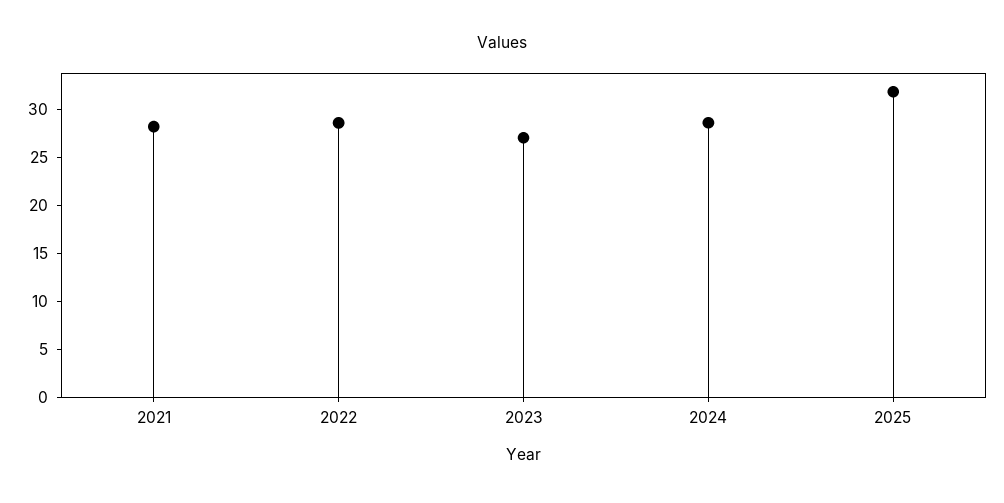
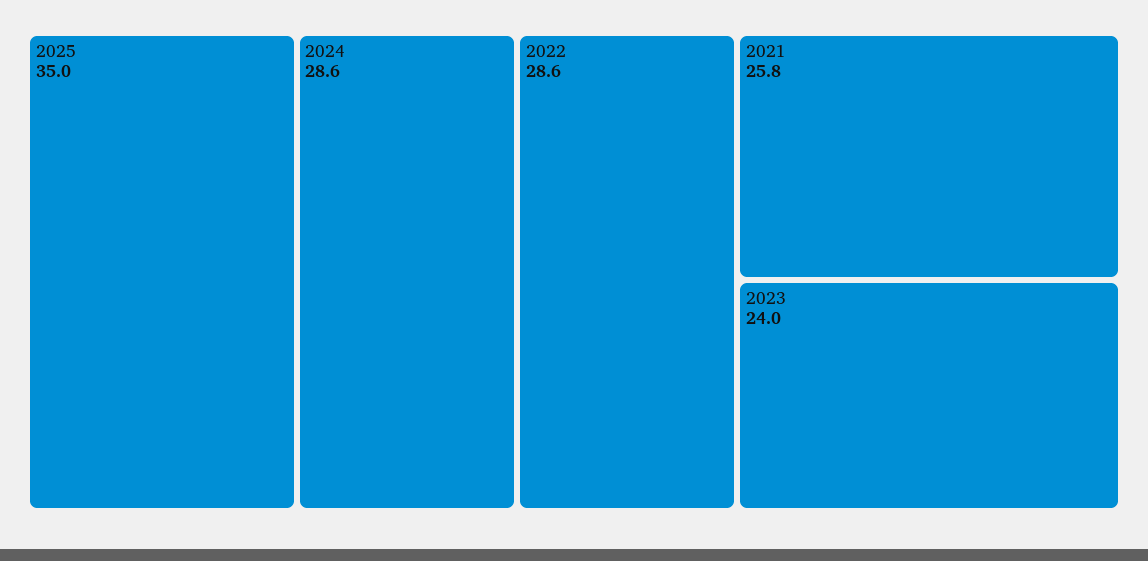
  {
-   "2021": 28,
+   "2021": 25.8,
    "2022": 28.6,
-   "2023": 27,
+   "2023": 24,
    "2024": 28.6,
-   "2025": 32
+   "2025": 35
  }

